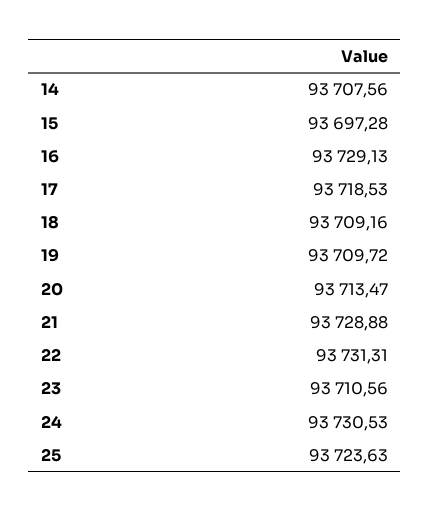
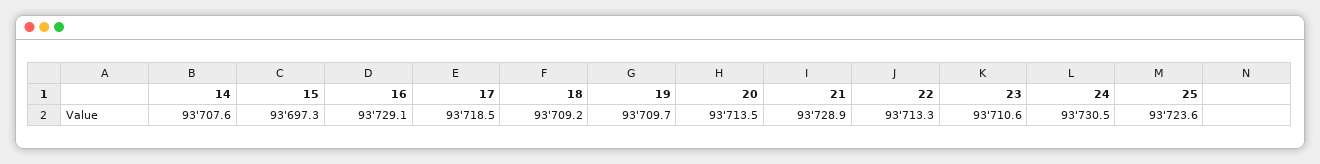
  {
    "14": 93707.56,
    "15": 93697.28,
    "16": 93729.13,
    "17": 93718.53,
    "18": 93709.16,
    "19": 93709.72,
    "20": 93713.47,
    "21": 93728.88,
-   "22": 93731.31,
+   "22": 93713.3,
    "23": 93710.56,
    "24": 93730.53,
    "25": 93723.63
  }

